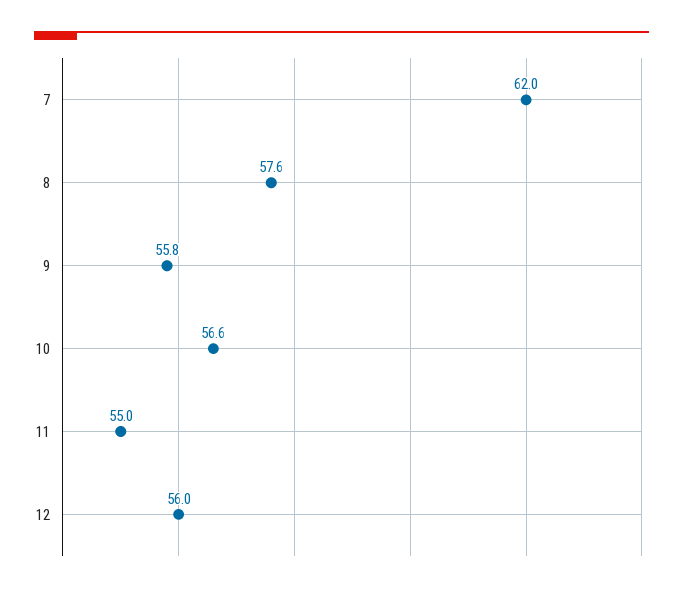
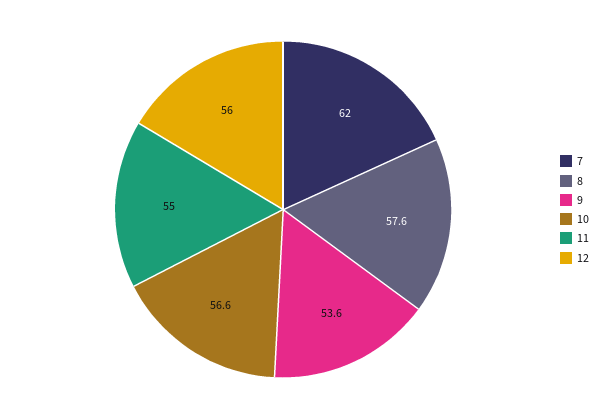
  {
    "7": 62,
    "8": 57.6,
-   "9": 55.8,
+   "9": 53.6,
    "10": 56.6,
    "11": 55,
    "12": 56
  }

